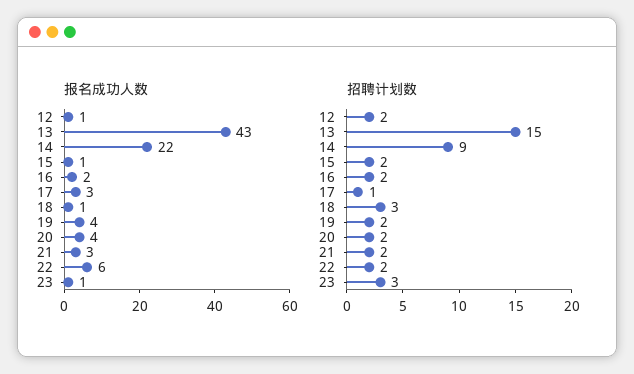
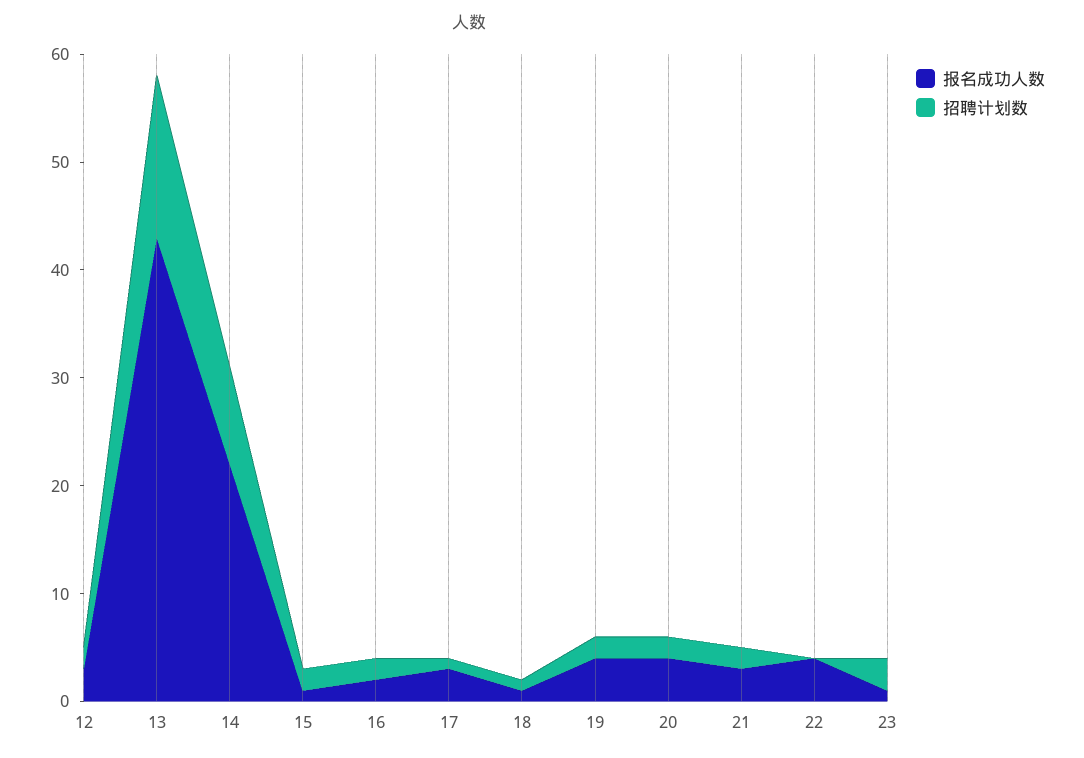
  {
    "报名成功人数": {
-     "12": 1,
+     "12": 3,
      "13": 43,
      "14": 22,
      "15": 1,
      "16": 2,
      "17": 3,
      "18": 1,
      "19": 4,
      "20": 4,
      "21": 3,
-     "22": 6,
+     "22": 4,
      "23": 1
    },
    "招聘计划数": {
      "12": 2,
      "13": 15,
      "14": 9,
      "15": 2,
      "16": 2,
      "17": 1,
-     "18": 3,
+     "18": 1,
      "19": 2,
      "20": 2,
      "21": 2,
-     "22": 2,
+     "22": 0,
      "23": 3
    }
  }

